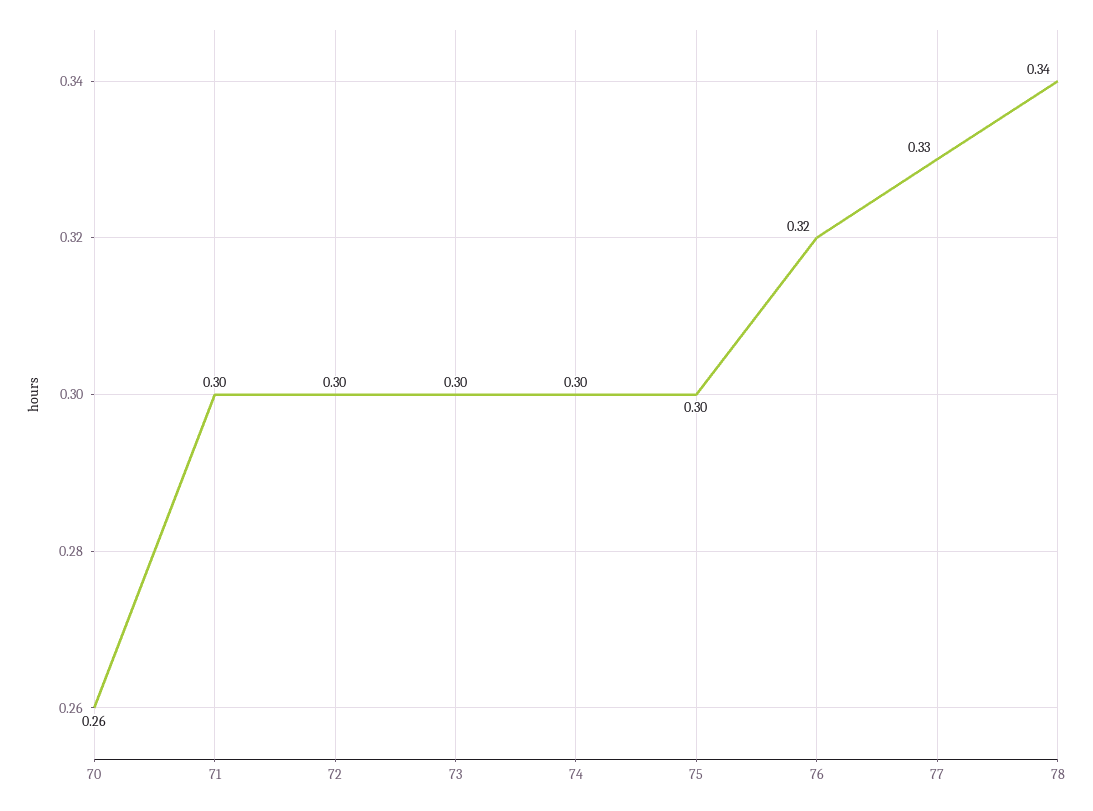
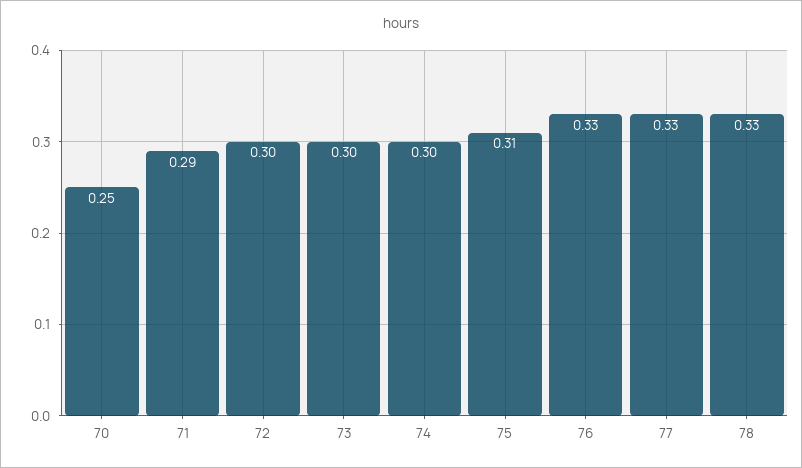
  {
-   "70": 0.26,
+   "70": 0.25,
-   "71": 0.3,
+   "71": 0.29,
    "72": 0.3,
    "73": 0.3,
    "74": 0.3,
-   "75": 0.3,
+   "75": 0.31,
-   "76": 0.32,
+   "76": 0.33,
    "77": 0.33,
-   "78": 0.34
+   "78": 0.33
  }

